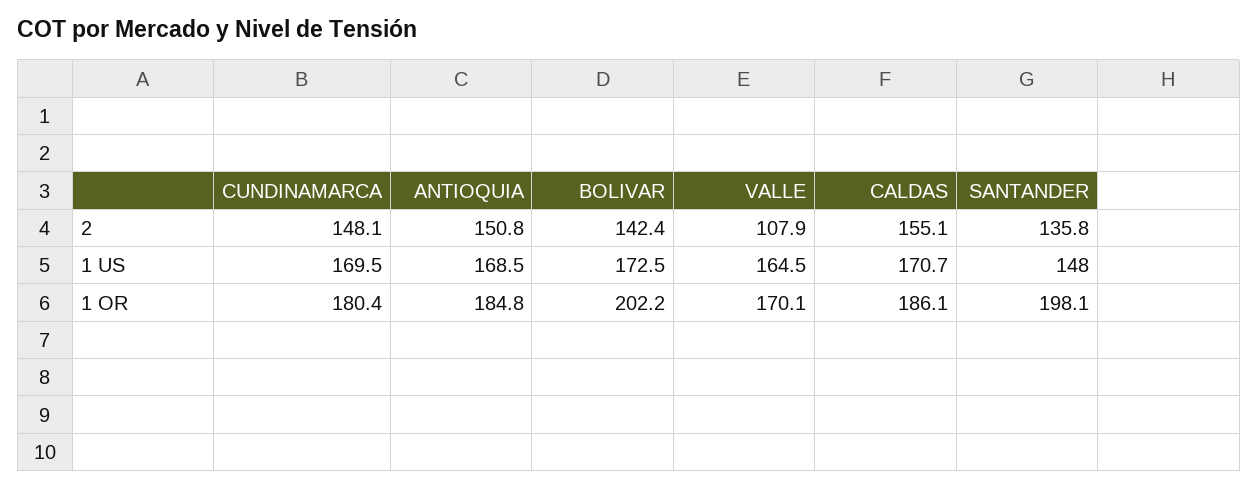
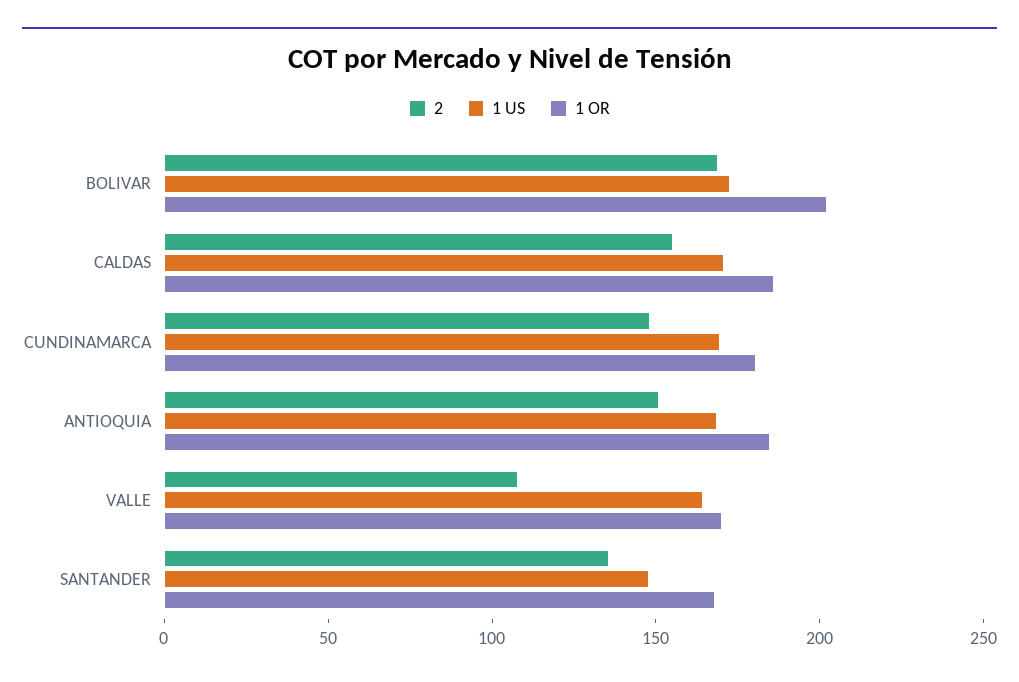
  {
    "2": {
      "CUNDINAMARCA": 148.1,
      "ANTIOQUIA": 150.8,
-     "BOLIVAR": 142.4,
+     "BOLIVAR": 170,
      "VALLE": 107.9,
      "CALDAS": 155.1,
      "SANTANDER": 135.8
    },
    "1 US": {
      "CUNDINAMARCA": 169.5,
      "ANTIOQUIA": 168.5,
      "BOLIVAR": 172.5,
      "VALLE": 164.5,
      "CALDAS": 170.7,
      "SANTANDER": 148
    },
    "1 OR": {
      "CUNDINAMARCA": 180.4,
      "ANTIOQUIA": 184.8,
      "BOLIVAR": 202.2,
      "VALLE": 170.1,
      "CALDAS": 186.1,
-     "SANTANDER": 198.1
+     "SANTANDER": 170
    }
  }

